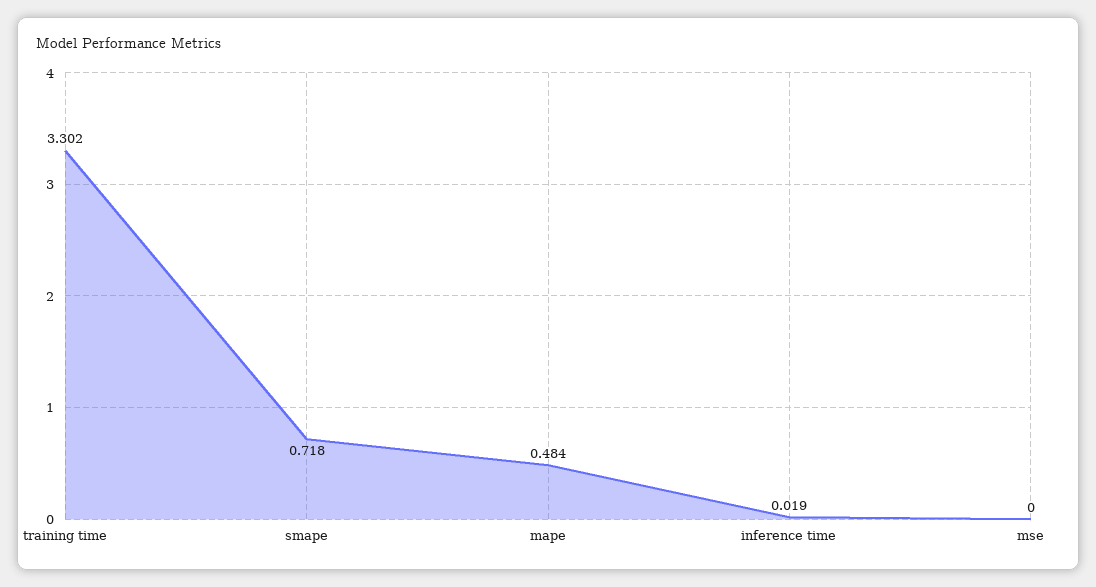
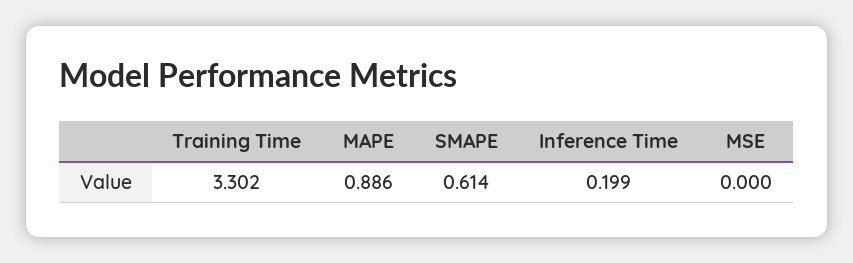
  {
    "training time": 3.302,
-   "smape": 0.718,
+   "smape": 0.614,
-   "mape": 0.484,
+   "mape": 0.886,
-   "inference time": 0.019,
+   "inference time": 0.199,
    "mse": 0
  }

